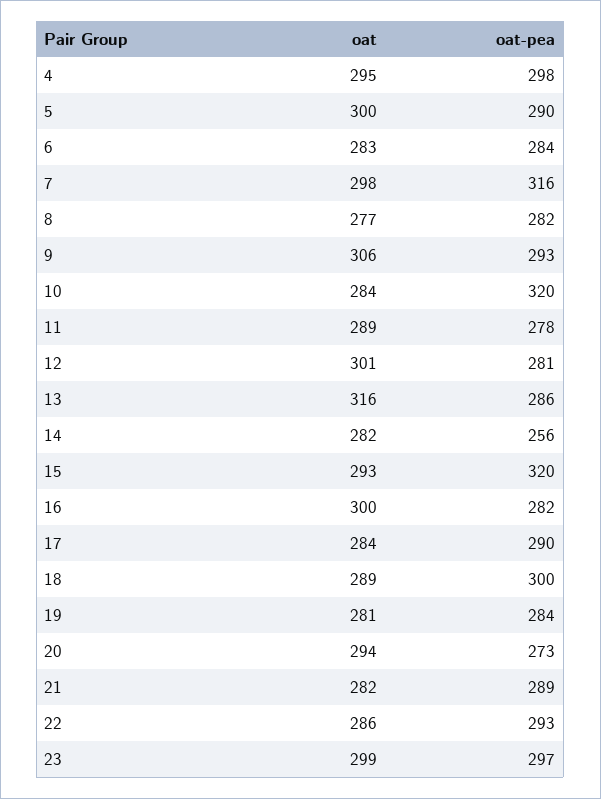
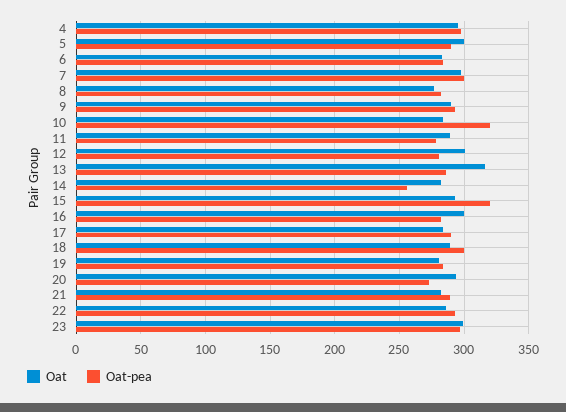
  {
    "oat": {
      "4": 295,
      "5": 300,
      "6": 283,
      "7": 298,
      "8": 277,
-     "9": 306,
+     "9": 290,
      "10": 284,
      "11": 289,
      "12": 301,
      "13": 316,
      "14": 282,
      "15": 293,
      "16": 300,
      "17": 284,
      "18": 289,
      "19": 281,
      "20": 294,
      "21": 282,
      "22": 286,
      "23": 299
    },
    "oat-pea": {
      "4": 298,
      "5": 290,
      "6": 284,
-     "7": 316,
+     "7": 300,
      "8": 282,
      "9": 293,
      "10": 320,
      "11": 278,
      "12": 281,
      "13": 286,
      "14": 256,
      "15": 320,
      "16": 282,
      "17": 290,
      "18": 300,
      "19": 284,
      "20": 273,
      "21": 289,
      "22": 293,
      "23": 297
    }
  }

